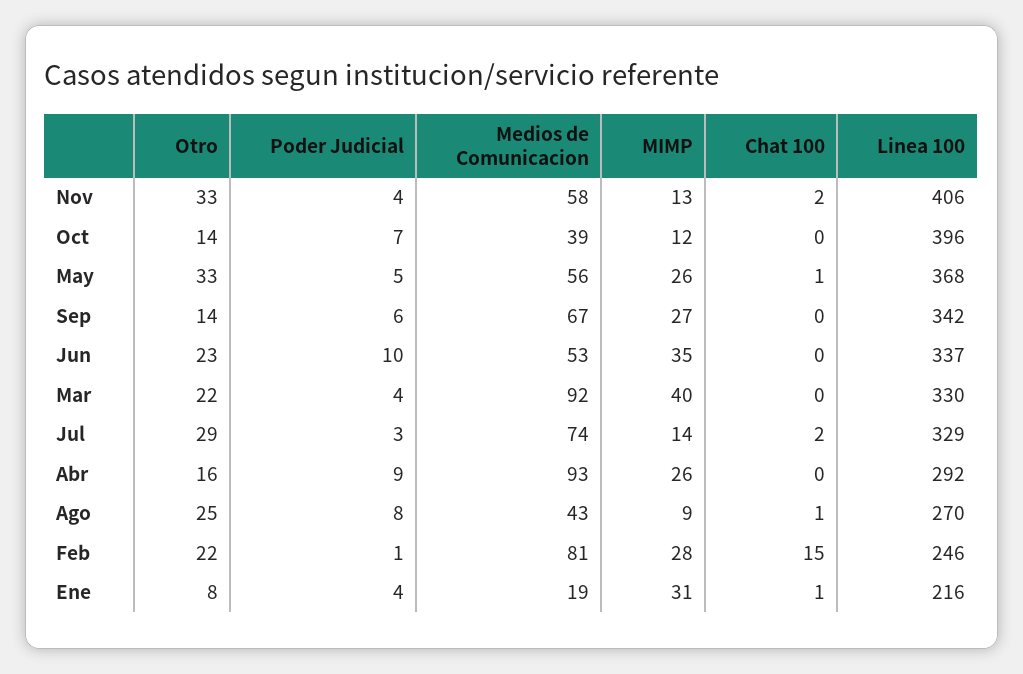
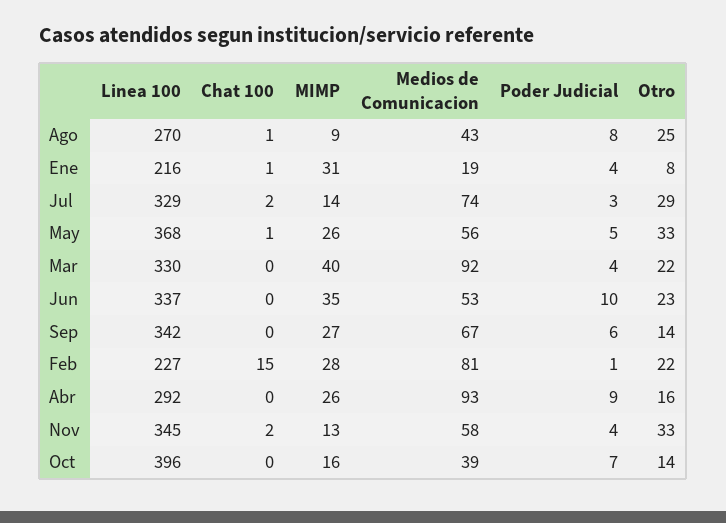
  {
    "Otro": {
      "Nov": 33,
      "Oct": 14,
      "May": 33,
      "Sep": 14,
      "Jun": 23,
      "Mar": 22,
      "Jul": 29,
      "Abr": 16,
      "Ago": 25,
      "Feb": 22,
      "Ene": 8
    },
    "Poder Judicial": {
      "Nov": 4,
      "Oct": 7,
      "May": 5,
      "Sep": 6,
      "Jun": 10,
      "Mar": 4,
      "Jul": 3,
      "Abr": 9,
      "Ago": 8,
      "Feb": 1,
      "Ene": 4
    },
    "Medios de Comunicacion": {
      "Nov": 58,
      "Oct": 39,
      "May": 56,
      "Sep": 67,
      "Jun": 53,
      "Mar": 92,
      "Jul": 74,
      "Abr": 93,
      "Ago": 43,
      "Feb": 81,
      "Ene": 19
    },
    "MIMP": {
      "Nov": 13,
-     "Oct": 12,
+     "Oct": 16,
      "May": 26,
      "Sep": 27,
      "Jun": 35,
      "Mar": 40,
      "Jul": 14,
      "Abr": 26,
      "Ago": 9,
      "Feb": 28,
      "Ene": 31
    },
    "Chat 100": {
      "Nov": 2,
      "Oct": 0,
      "May": 1,
      "Sep": 0,
      "Jun": 0,
      "Mar": 0,
      "Jul": 2,
      "Abr": 0,
      "Ago": 1,
      "Feb": 15,
      "Ene": 1
    },
    "Linea 100": {
-     "Nov": 406,
+     "Nov": 345,
      "Oct": 396,
      "May": 368,
      "Sep": 342,
      "Jun": 337,
      "Mar": 330,
      "Jul": 329,
      "Abr": 292,
      "Ago": 270,
-     "Feb": 246,
+     "Feb": 227,
      "Ene": 216
    }
  }

